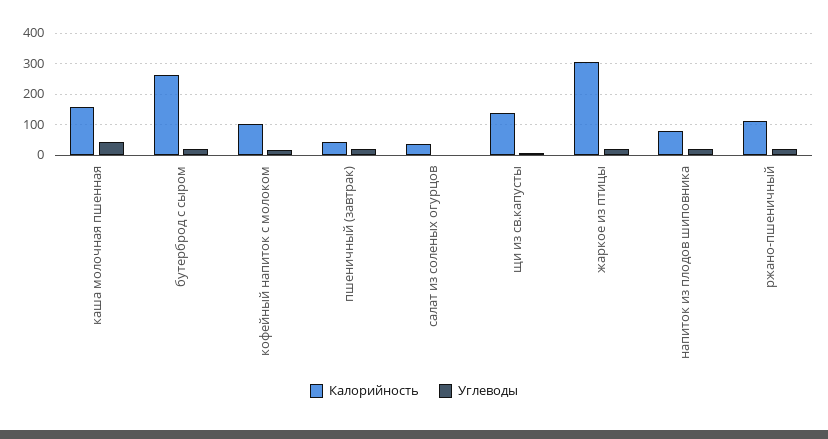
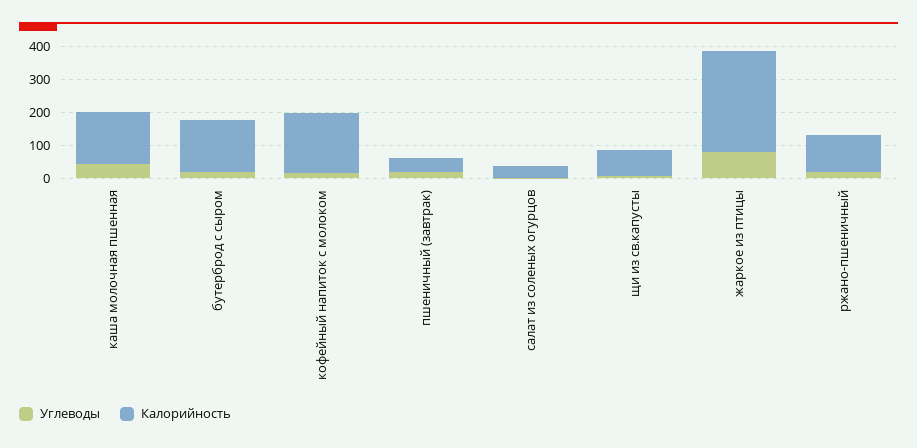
  {
    "Калорийность": {
      "каша молочная пшенная": 160,
-     "бутерброд с сыром": 260,
+     "бутерброд с сыром": 150,
-     "кофейный напиток с молоком": 100,
+     "кофейный напиток с молоком": 175,
      "пшеничный (завтрак)": 40,
      "салат из соленых огурцов": 40,
-     "щи из св.капусты": 140,
+     "щи из св.капусты": 75,
      "жаркое из птицы": 300,
-     "напиток из плодов шиповника": 80,
      "ржано-пшеничный": 120
    },
    "Углеводы": {
      "каша молочная пшенная": 40,
      "бутерброд с сыром": 20,
      "кофейный напиток с молоком": 20,
      "пшеничный (завтрак)": 20,
      "салат из соленых огурцов": 0,
      "щи из св.капусты": 0,
-     "жаркое из птицы": 20,
+     "жаркое из птицы": 75,
-     "напиток из плодов шиповника": 20,
      "ржано-пшеничный": 20
    }
  }

